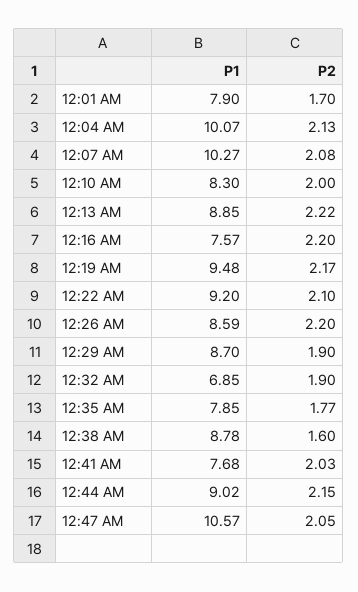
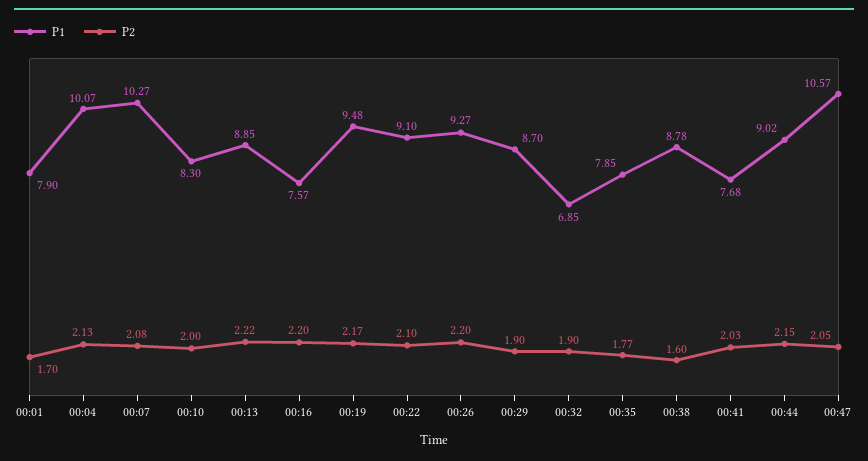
  {
    "P1": {
      "12:01 AM": 7.9,
      "12:04 AM": 10.07,
      "12:07 AM": 10.27,
      "12:10 AM": 8.3,
      "12:13 AM": 8.85,
      "12:16 AM": 7.57,
      "12:19 AM": 9.48,
-     "12:22 AM": 9.2,
+     "12:22 AM": 9.1,
-     "12:26 AM": 8.59,
+     "12:26 AM": 9.27,
      "12:29 AM": 8.7,
      "12:32 AM": 6.85,
      "12:35 AM": 7.85,
      "12:38 AM": 8.78,
      "12:41 AM": 7.68,
      "12:44 AM": 9.02,
      "12:47 AM": 10.57
    },
    "P2": {
      "12:01 AM": 1.7,
      "12:04 AM": 2.13,
      "12:07 AM": 2.08,
      "12:10 AM": 2,
      "12:13 AM": 2.22,
      "12:16 AM": 2.2,
      "12:19 AM": 2.17,
      "12:22 AM": 2.1,
      "12:26 AM": 2.2,
      "12:29 AM": 1.9,
      "12:32 AM": 1.9,
      "12:35 AM": 1.77,
      "12:38 AM": 1.6,
      "12:41 AM": 2.03,
      "12:44 AM": 2.15,
      "12:47 AM": 2.05
    }
  }

